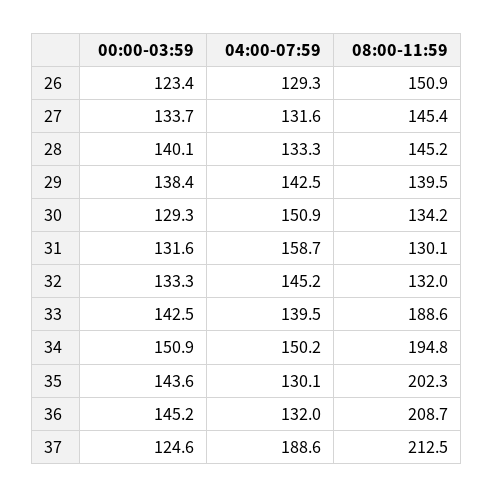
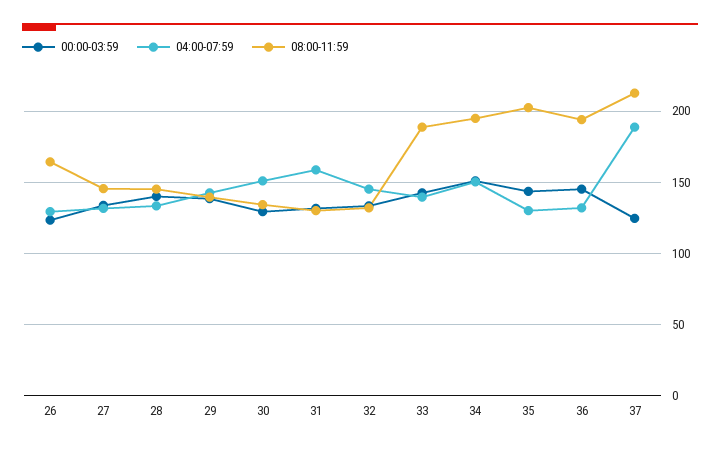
  {
    "00:00-03:59": {
      "26": 123.4,
      "27": 133.7,
      "28": 140.1,
      "29": 138.4,
      "30": 129.3,
      "31": 131.6,
      "32": 133.3,
      "33": 142.5,
      "34": 150.9,
      "35": 143.6,
      "36": 145.2,
      "37": 124.6
    },
    "04:00-07:59": {
      "26": 129.3,
      "27": 131.6,
      "28": 133.3,
      "29": 142.5,
      "30": 150.9,
      "31": 158.7,
      "32": 145.2,
      "33": 139.5,
      "34": 150.2,
      "35": 130.1,
      "36": 132,
      "37": 188.6
    },
    "08:00-11:59": {
-     "26": 150.9,
+     "26": 165,
      "27": 145.4,
      "28": 145.2,
      "29": 139.5,
      "30": 134.2,
      "31": 130.1,
      "32": 132,
      "33": 188.6,
      "34": 194.8,
      "35": 202.3,
-     "36": 208.7,
+     "36": 195,
      "37": 212.5
    }
  }

